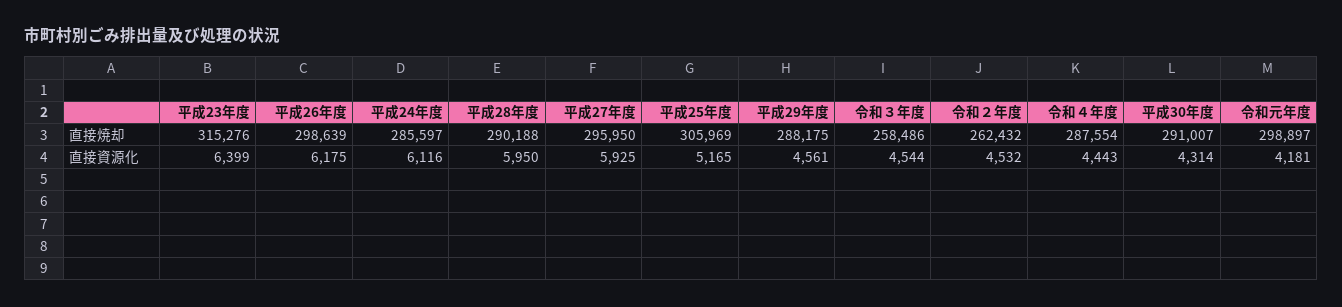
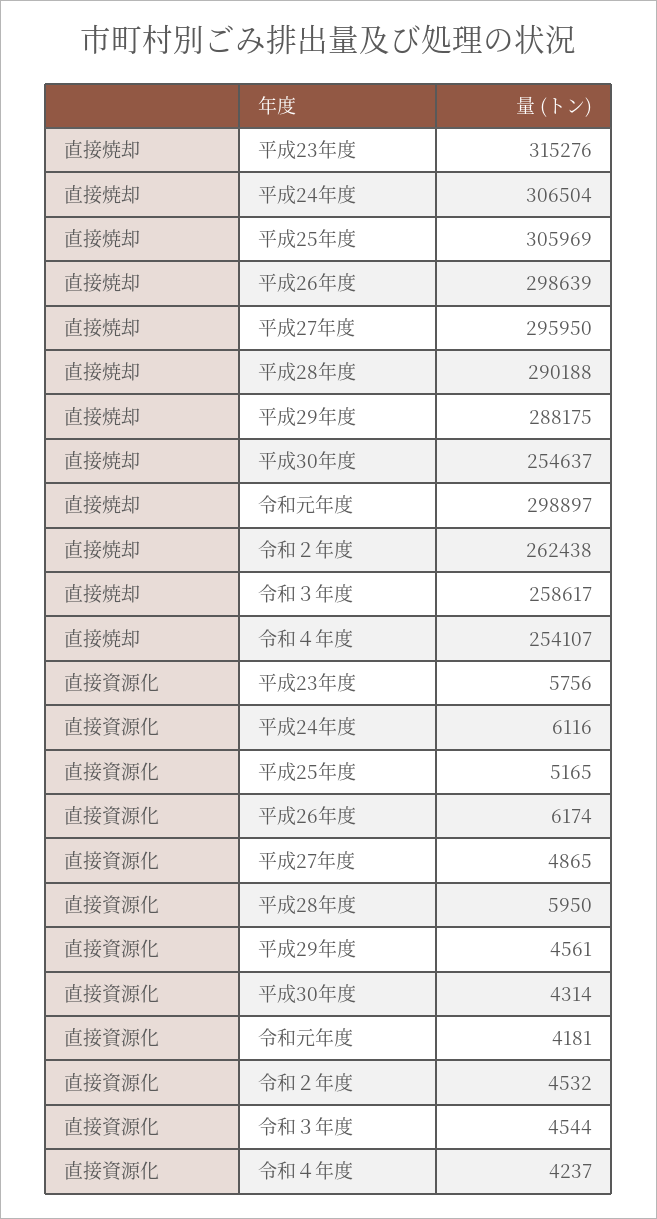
  {
    "平成23年度": {
      "直接焼却": 315276,
-     "直接資源化": 6399
+     "直接資源化": 5756
    },
    "平成26年度": {
      "直接焼却": 298639,
-     "直接資源化": 6175
+     "直接資源化": 6174
    },
    "平成24年度": {
-     "直接焼却": 285597,
+     "直接焼却": 306504,
      "直接資源化": 6116
    },
    "平成28年度": {
      "直接焼却": 290188,
      "直接資源化": 5950
    },
    "平成27年度": {
      "直接焼却": 295950,
-     "直接資源化": 5925
+     "直接資源化": 4865
    },
    "平成25年度": {
      "直接焼却": 305969,
      "直接資源化": 5165
    },
    "平成29年度": {
      "直接焼却": 288175,
      "直接資源化": 4561
    },
    "令和３年度": {
-     "直接焼却": 258486,
+     "直接焼却": 258617,
      "直接資源化": 4544
    },
    "令和２年度": {
-     "直接焼却": 262432,
+     "直接焼却": 262438,
      "直接資源化": 4532
    },
    "令和４年度": {
-     "直接焼却": 287554,
+     "直接焼却": 254107,
-     "直接資源化": 4443
+     "直接資源化": 4237
    },
    "平成30年度": {
-     "直接焼却": 291007,
+     "直接焼却": 254637,
      "直接資源化": 4314
    },
    "令和元年度": {
      "直接焼却": 298897,
      "直接資源化": 4181
    }
  }

